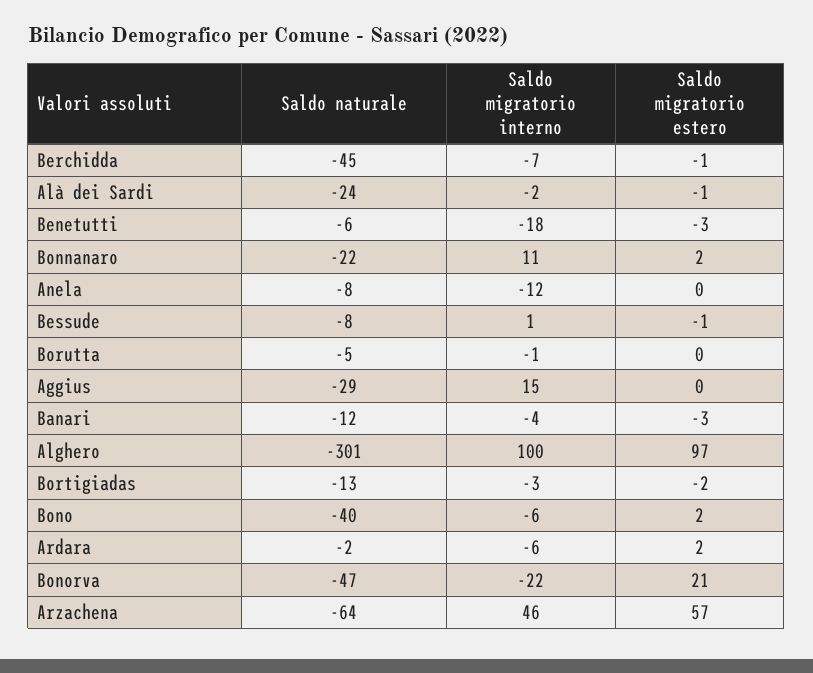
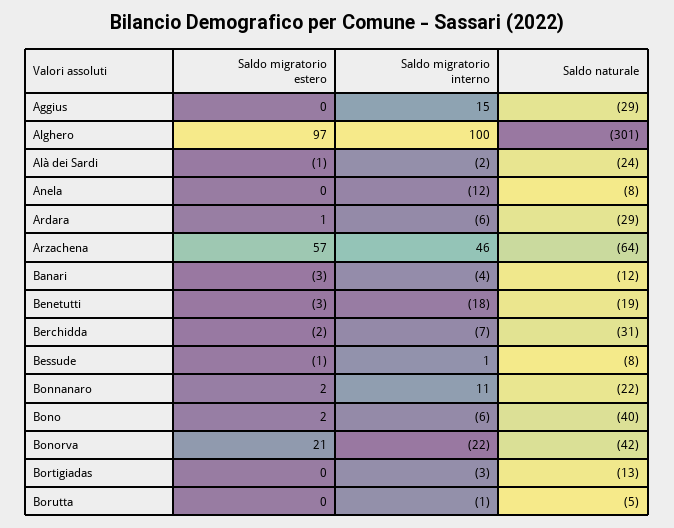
  {
    "Saldo naturale": {
-     "Berchidda": -45,
+     "Berchidda": -31,
      "Alà dei Sardi": -24,
-     "Benetutti": -6,
+     "Benetutti": -19,
      "Bonnanaro": -22,
      "Anela": -8,
      "Bessude": -8,
      "Borutta": -5,
      "Aggius": -29,
      "Banari": -12,
      "Alghero": -301,
      "Bortigiadas": -13,
      "Bono": -40,
-     "Ardara": -2,
+     "Ardara": -29,
-     "Bonorva": -47,
+     "Bonorva": -42,
      "Arzachena": -64
    },
    "Saldo migratorio interno": {
      "Berchidda": -7,
      "Alà dei Sardi": -2,
      "Benetutti": -18,
      "Bonnanaro": 11,
      "Anela": -12,
      "Bessude": 1,
      "Borutta": -1,
      "Aggius": 15,
      "Banari": -4,
      "Alghero": 100,
      "Bortigiadas": -3,
      "Bono": -6,
      "Ardara": -6,
      "Bonorva": -22,
      "Arzachena": 46
    },
    "Saldo migratorio estero": {
-     "Berchidda": -1,
+     "Berchidda": -2,
      "Alà dei Sardi": -1,
      "Benetutti": -3,
      "Bonnanaro": 2,
      "Anela": 0,
      "Bessude": -1,
      "Borutta": 0,
      "Aggius": 0,
      "Banari": -3,
      "Alghero": 97,
-     "Bortigiadas": -2,
+     "Bortigiadas": 0,
      "Bono": 2,
-     "Ardara": 2,
+     "Ardara": 1,
      "Bonorva": 21,
      "Arzachena": 57
    }
  }

